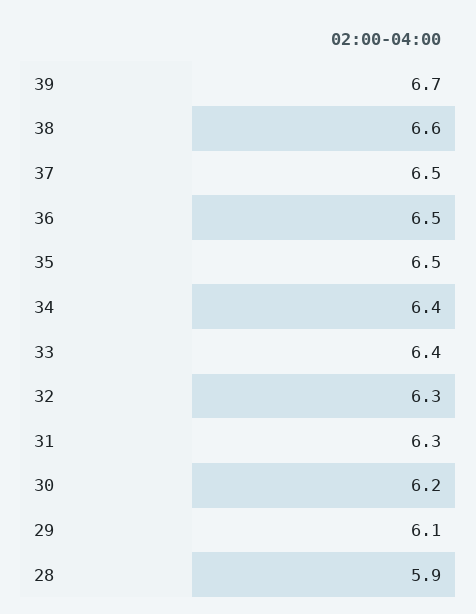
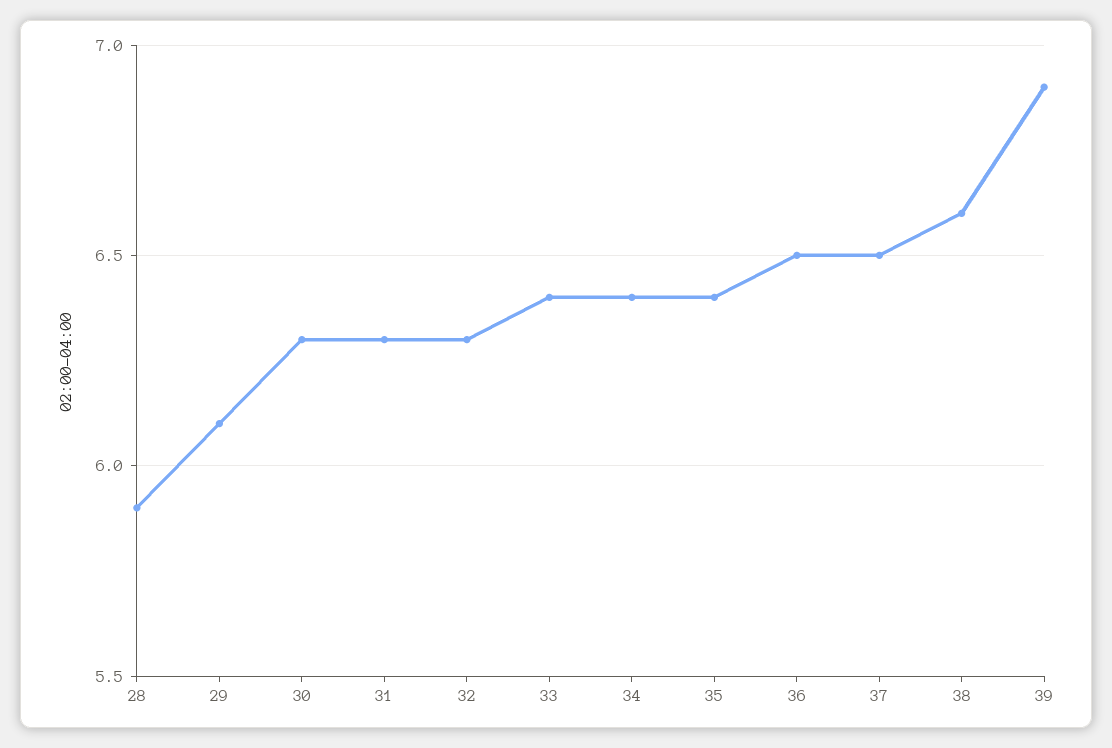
  {
-   "39": 6.7,
+   "39": 6.9,
    "38": 6.6,
    "37": 6.5,
    "36": 6.5,
-   "35": 6.5,
+   "35": 6.4,
    "34": 6.4,
    "33": 6.4,
    "32": 6.3,
    "31": 6.3,
-   "30": 6.2,
+   "30": 6.3,
    "29": 6.1,
    "28": 5.9
  }

